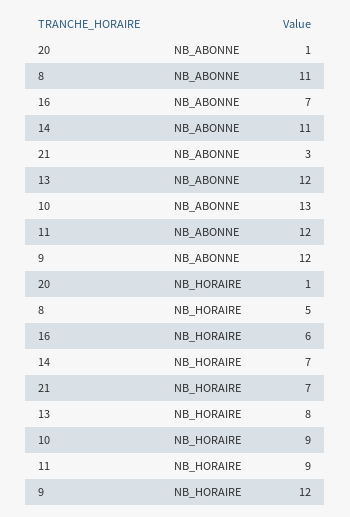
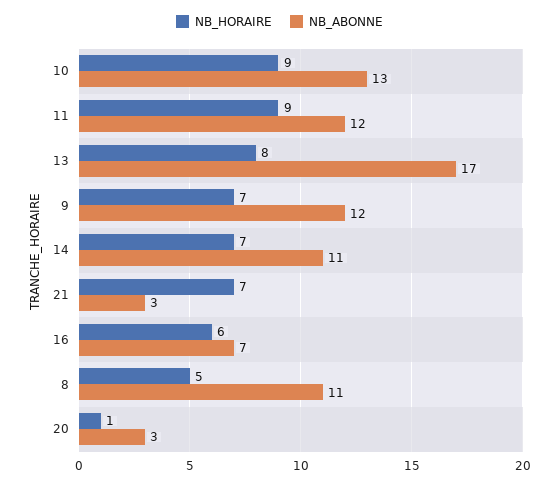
  {
    "NB_ABONNE": {
-     "20": 1,
+     "20": 3,
      "8": 11,
      "16": 7,
      "14": 11,
      "21": 3,
-     "13": 12,
+     "13": 17,
      "10": 13,
      "11": 12,
      "9": 12
    },
    "NB_HORAIRE": {
      "20": 1,
      "8": 5,
      "16": 6,
      "14": 7,
      "21": 7,
      "13": 8,
      "10": 9,
      "11": 9,
-     "9": 12
+     "9": 7
    }
  }

